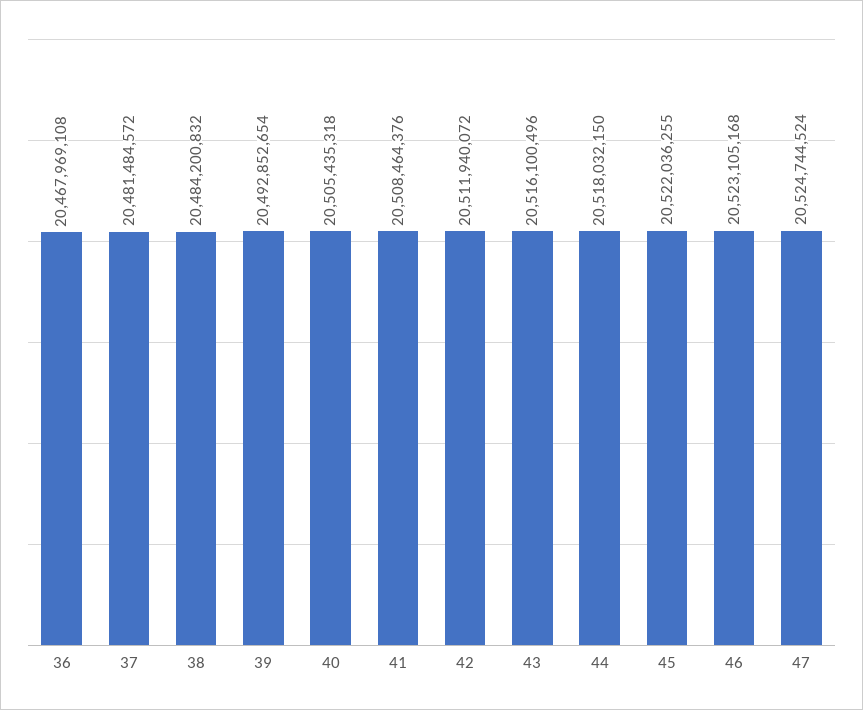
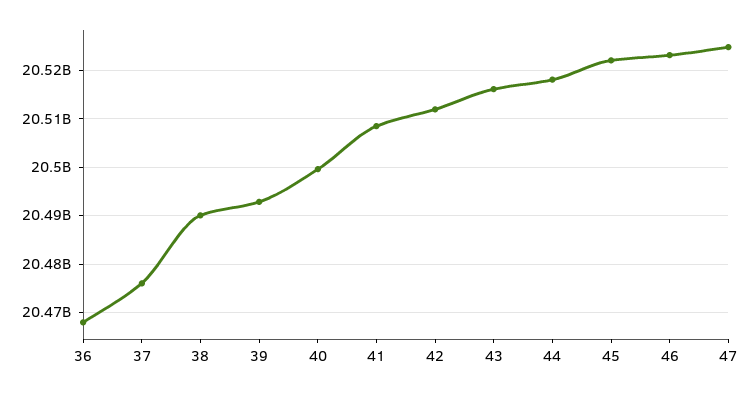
  {
    "36": 20467969108,
-   "37": 20481484572,
+   "37": 20476000000,
-   "38": 20484200832,
+   "38": 20490000000,
    "39": 20492852654,
-   "40": 20505435318,
+   "40": 20500000000,
    "41": 20508464376,
    "42": 20511940072,
    "43": 20516100496,
    "44": 20518032150,
    "45": 20522036255,
    "46": 20523105168,
    "47": 20524744524
  }

